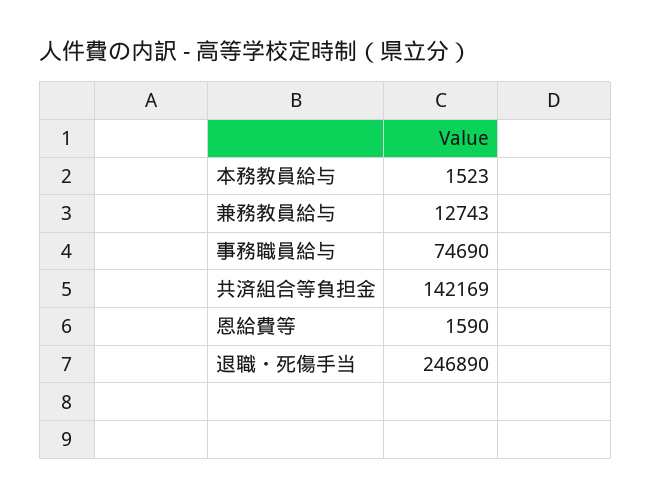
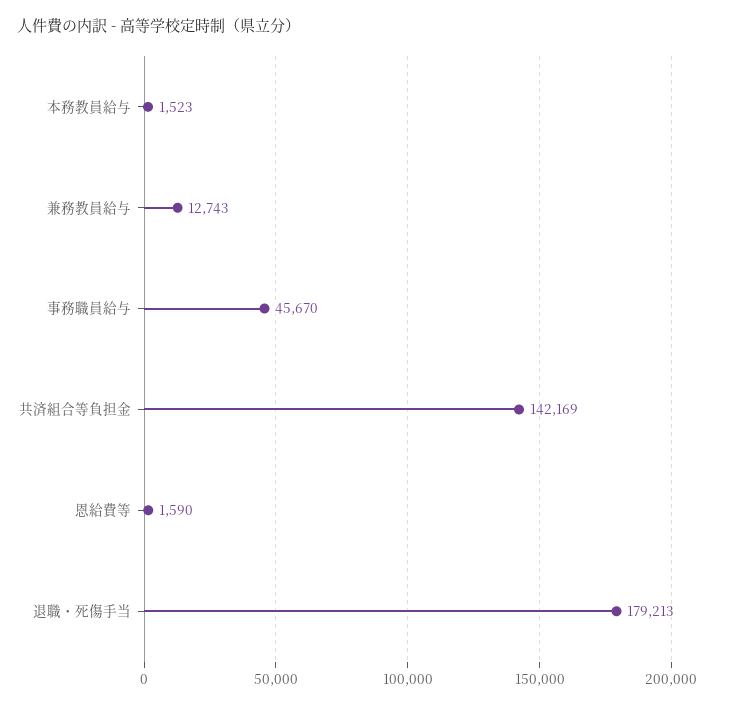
  {
    "本務教員給与": 1523,
    "兼務教員給与": 12743,
-   "事務職員給与": 74690,
+   "事務職員給与": 45670,
    "共済組合等負担金": 142169,
    "恩給費等": 1590,
-   "退職・死傷手当": 246890
+   "退職・死傷手当": 179213
  }

